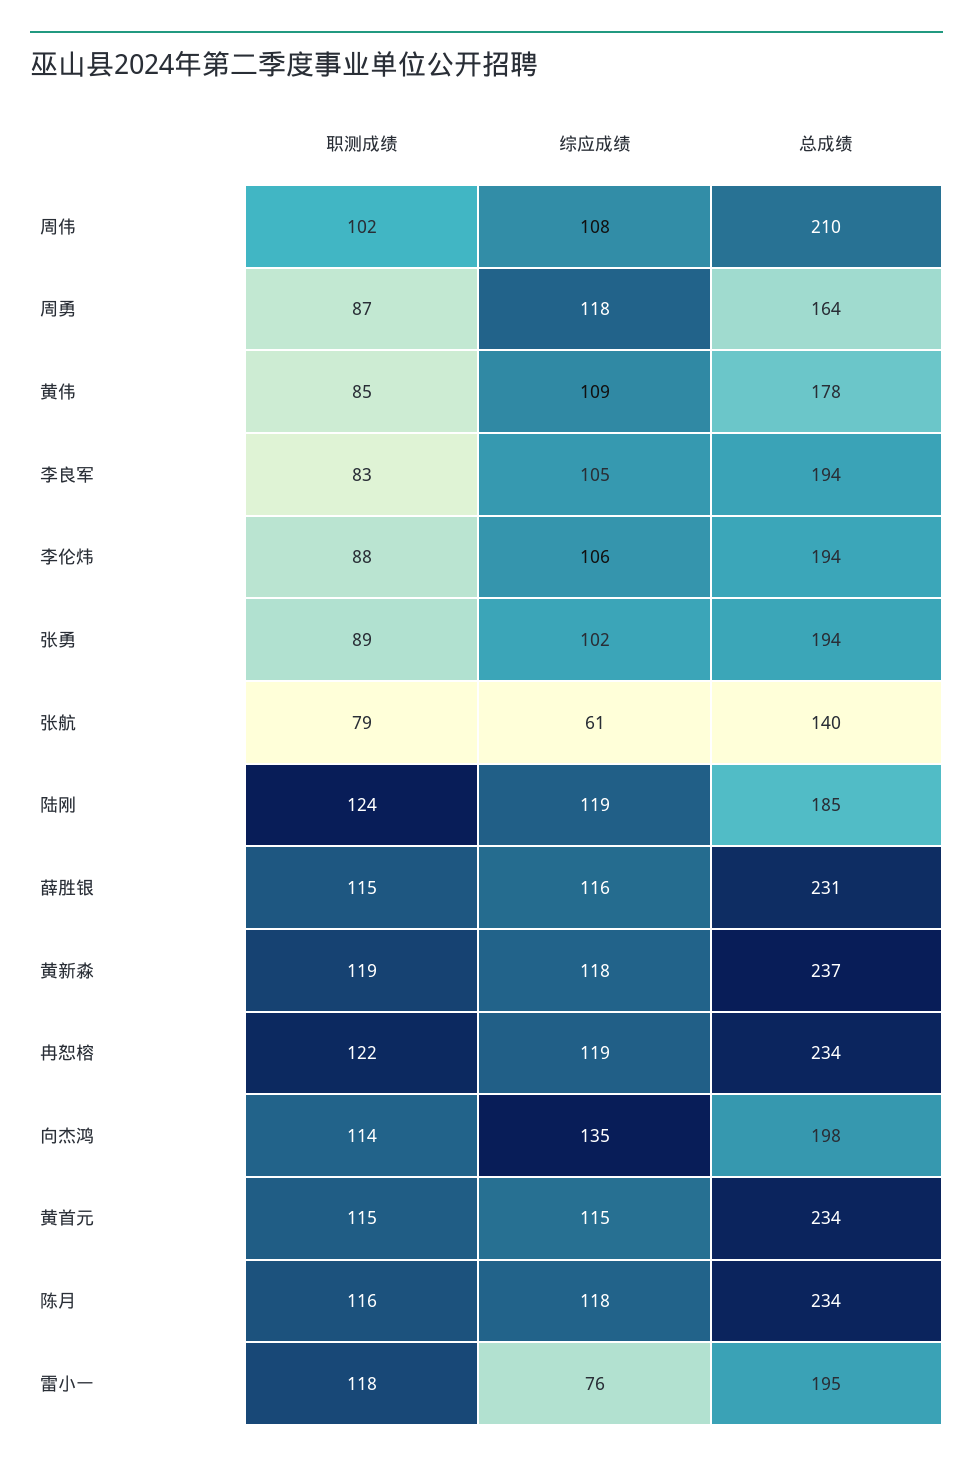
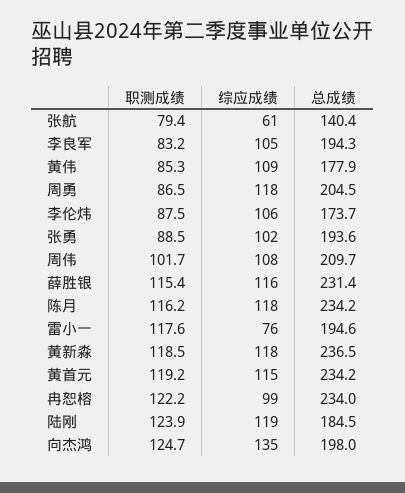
  {
    "职测成绩": {
      "周伟": 101.7,
      "周勇": 86.5,
      "黄伟": 85.3,
      "李良军": 83.2,
      "李伦炜": 87.5,
      "张勇": 88.5,
      "张航": 79.4,
      "陆刚": 123.9,
      "薛胜银": 115.4,
      "黄新淼": 118.5,
      "冉恕榕": 122.2,
-     "向杰鸿": 114,
+     "向杰鸿": 124.7,
-     "黄首元": 115,
+     "黄首元": 119.2,
      "陈月": 116.2,
      "雷小一": 117.6
    },
    "综应成绩": {
      "周伟": 108,
      "周勇": 118,
      "黄伟": 109,
      "李良军": 105,
      "李伦炜": 106,
      "张勇": 102,
      "张航": 61,
      "陆刚": 119,
      "薛胜银": 116,
      "黄新淼": 118,
-     "冉恕榕": 119,
+     "冉恕榕": 99,
      "向杰鸿": 135,
      "黄首元": 115,
      "陈月": 118,
      "雷小一": 76
    },
    "总成绩": {
      "周伟": 209.7,
-     "周勇": 164,
+     "周勇": 204.5,
      "黄伟": 177.9,
      "李良军": 194.3,
-     "李伦炜": 194,
+     "李伦炜": 173.7,
      "张勇": 193.6,
      "张航": 140.4,
      "陆刚": 184.5,
      "薛胜银": 231.4,
      "黄新淼": 236.5,
      "冉恕榕": 234,
      "向杰鸿": 198,
      "黄首元": 234.2,
      "陈月": 234.2,
      "雷小一": 194.6
    }
  }

